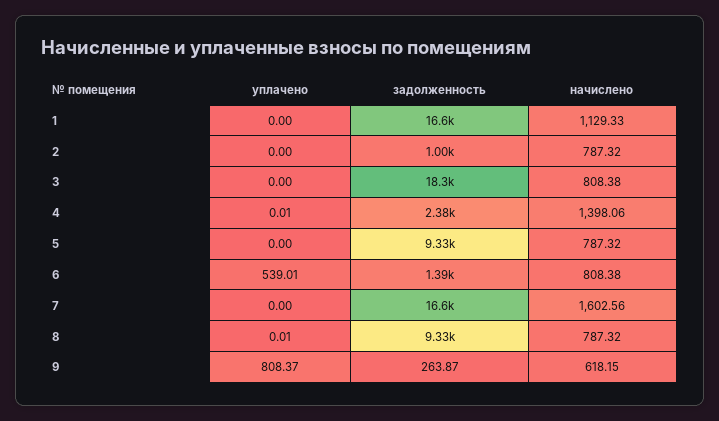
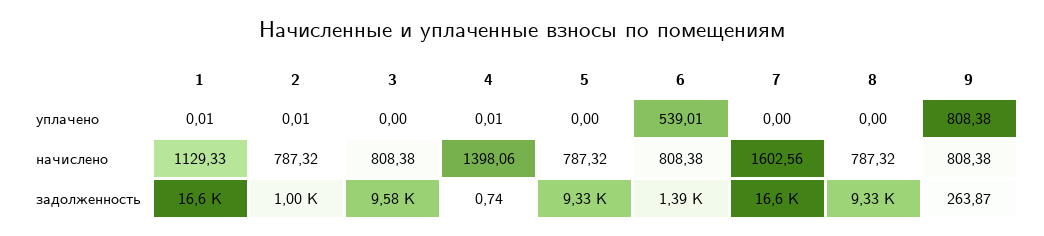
  {
    "уплачено": {
-     "1": 0,
+     "1": 0.01,
-     "2": 0,
+     "2": 0.01,
      "3": 0,
      "4": 0.01,
      "5": 0,
      "6": 539.01,
      "7": 0,
-     "8": 0.01,
+     "8": 0,
-     "9": 808.37
+     "9": 808.38
    },
    "задолженность": {
      "1": 16600,
      "2": 1000,
-     "3": 18300,
+     "3": 9580,
-     "4": 2380,
+     "4": 0.74,
      "5": 9330,
      "6": 1390,
      "7": 16600,
      "8": 9330,
      "9": 263.87
    },
    "начислено": {
      "1": 1129.33,
      "2": 787.32,
      "3": 808.38,
      "4": 1398.06,
      "5": 787.32,
      "6": 808.38,
      "7": 1602.56,
      "8": 787.32,
-     "9": 618.15
+     "9": 808.38
    }
  }

